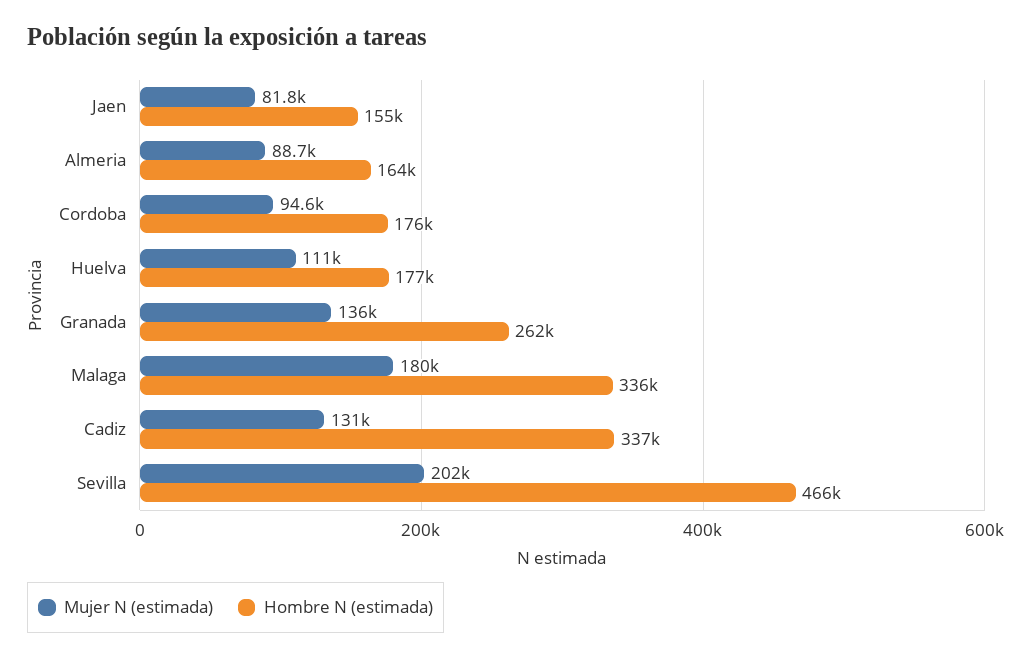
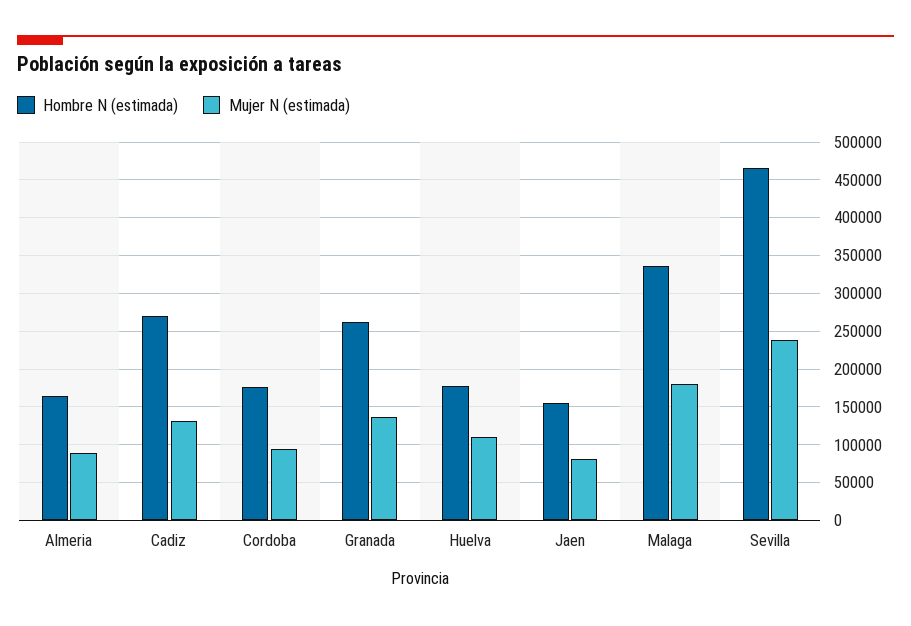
  {
    "Mujer N (estimada)": {
      "Jaen": 81800,
      "Almeria": 88700,
      "Cordoba": 94600,
      "Huelva": 111000,
      "Granada": 136000,
      "Malaga": 180000,
      "Cadiz": 131000,
-     "Sevilla": 202000
+     "Sevilla": 240000
    },
    "Hombre N (estimada)": {
      "Jaen": 155000,
      "Almeria": 164000,
      "Cordoba": 176000,
      "Huelva": 177000,
      "Granada": 262000,
      "Malaga": 336000,
-     "Cadiz": 337000,
+     "Cadiz": 270000,
      "Sevilla": 466000
    }
  }

